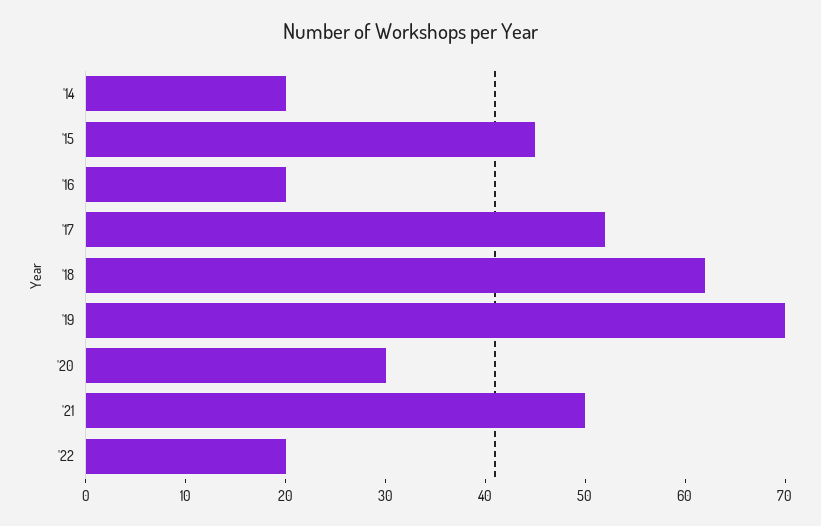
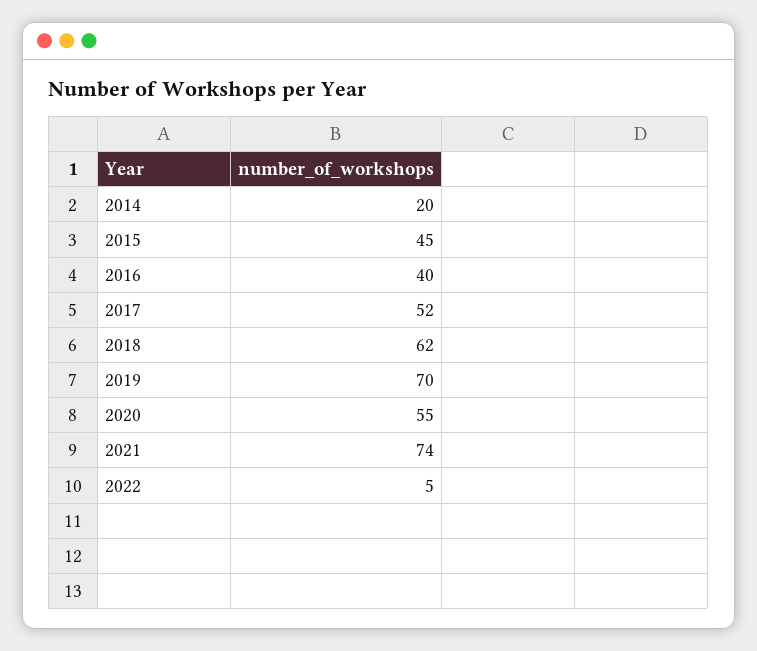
  {
    "'14": 20,
    "'15": 45,
-   "'16": 20,
+   "'16": 40,
    "'17": 52,
    "'18": 62,
    "'19": 70,
-   "'20": 30,
+   "'20": 55,
-   "'21": 50,
+   "'21": 74,
-   "'22": 20
+   "'22": 5
  }

